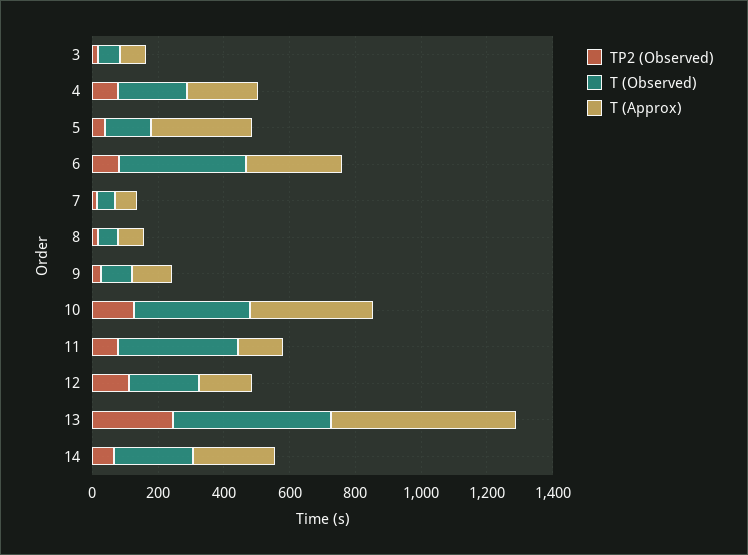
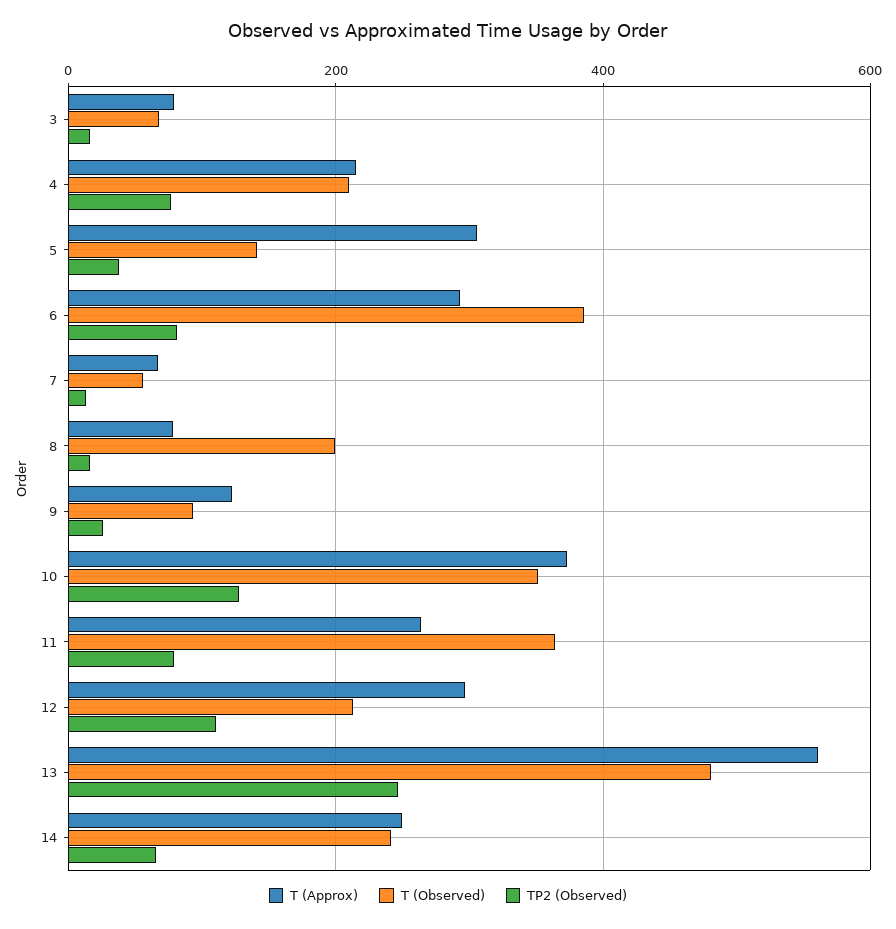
  {
    "TP2 (Observed)": {
      "3": 20,
      "4": 80,
      "5": 40,
      "6": 80,
      "7": 20,
      "8": 20,
      "9": 20,
      "10": 120,
      "11": 80,
      "12": 120,
      "13": 240,
      "14": 60
    },
    "T (Observed)": {
      "3": 60,
      "4": 220,
      "5": 140,
      "6": 380,
      "7": 60,
-     "8": 50,
+     "8": 200,
      "9": 100,
      "10": 360,
      "11": 360,
      "12": 220,
      "13": 480,
      "14": 240
    },
    "T (Approx)": {
      "3": 80,
      "4": 220,
      "5": 300,
      "6": 300,
      "7": 60,
      "8": 80,
      "9": 120,
      "10": 380,
-     "11": 150,
+     "11": 260,
-     "12": 150,
+     "12": 300,
      "13": 560,
      "14": 240
    }
  }

